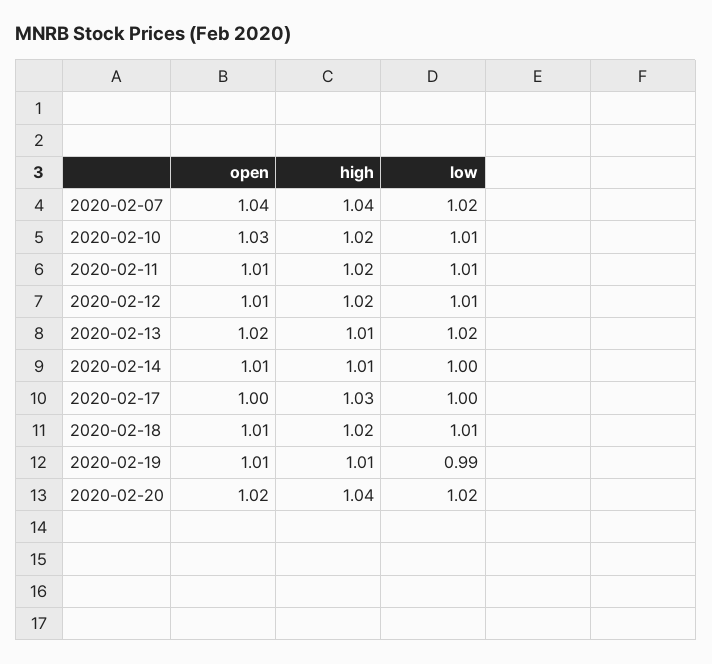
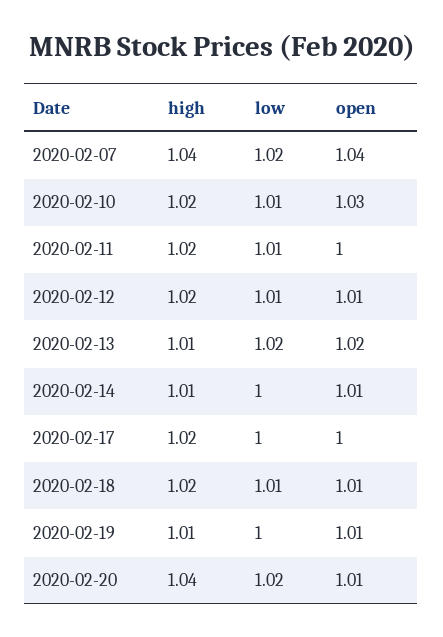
  {
    "open": {
      "2020-02-07": 1.04,
      "2020-02-10": 1.03,
-     "2020-02-11": 1.01,
+     "2020-02-11": 1,
      "2020-02-12": 1.01,
      "2020-02-13": 1.02,
      "2020-02-14": 1.01,
      "2020-02-17": 1,
      "2020-02-18": 1.01,
      "2020-02-19": 1.01,
-     "2020-02-20": 1.02
+     "2020-02-20": 1.01
    },
    "high": {
      "2020-02-07": 1.04,
      "2020-02-10": 1.02,
      "2020-02-11": 1.02,
      "2020-02-12": 1.02,
      "2020-02-13": 1.01,
      "2020-02-14": 1.01,
-     "2020-02-17": 1.03,
+     "2020-02-17": 1.02,
      "2020-02-18": 1.02,
      "2020-02-19": 1.01,
      "2020-02-20": 1.04
    },
    "low": {
      "2020-02-07": 1.02,
      "2020-02-10": 1.01,
      "2020-02-11": 1.01,
      "2020-02-12": 1.01,
      "2020-02-13": 1.02,
      "2020-02-14": 1,
      "2020-02-17": 1,
      "2020-02-18": 1.01,
-     "2020-02-19": 0.99,
+     "2020-02-19": 1,
      "2020-02-20": 1.02
    }
  }

